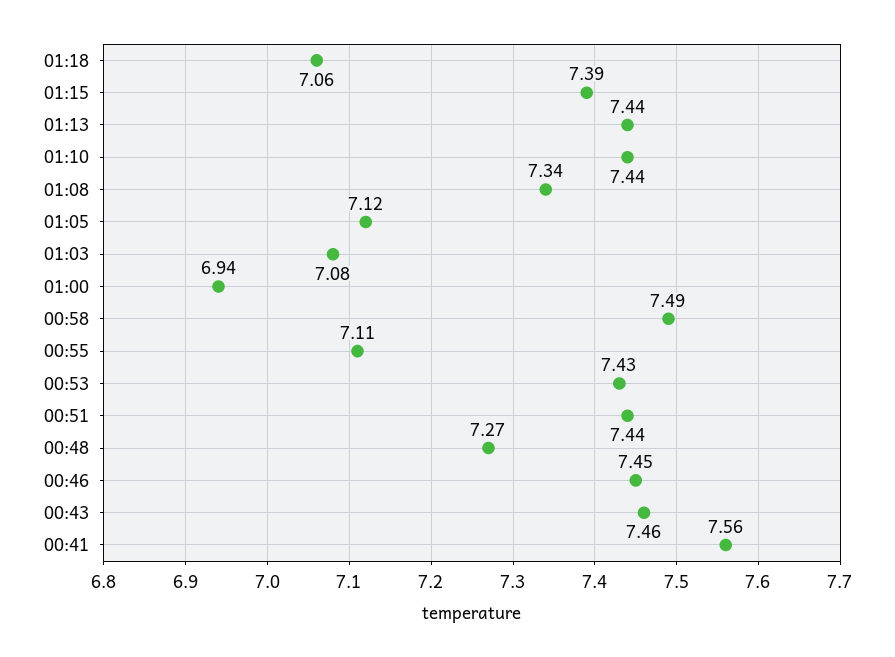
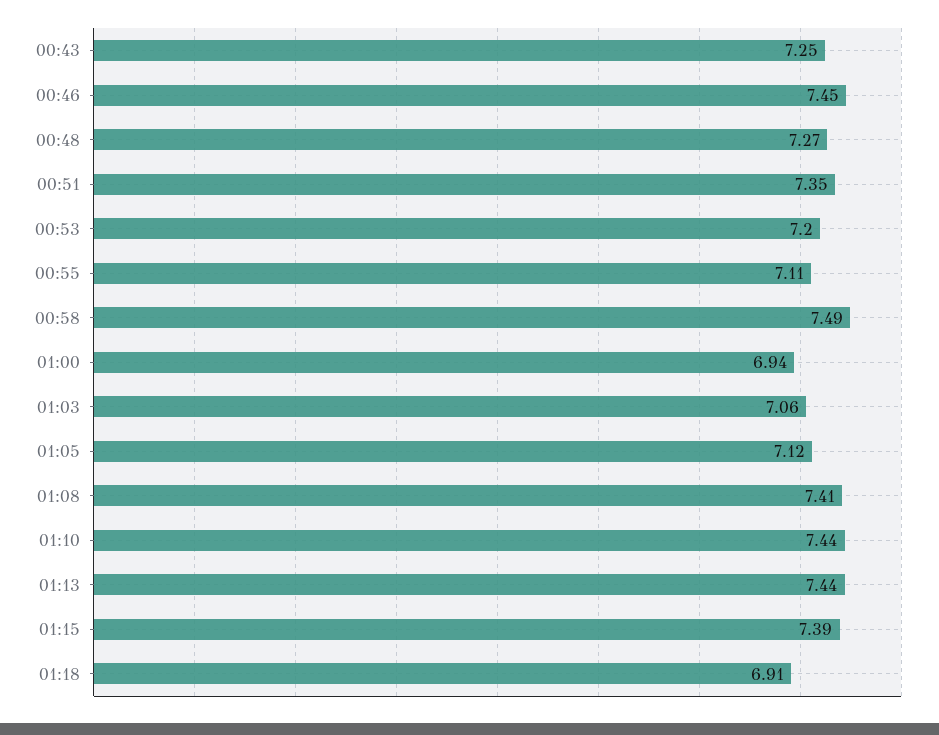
  {
-   "01:18": 7.06,
+   "01:18": 6.91,
    "01:15": 7.39,
    "01:13": 7.44,
    "01:10": 7.44,
-   "01:08": 7.34,
+   "01:08": 7.41,
    "01:05": 7.12,
-   "01:03": 7.08,
+   "01:03": 7.06,
    "01:00": 6.94,
    "00:58": 7.49,
    "00:55": 7.11,
-   "00:53": 7.43,
+   "00:53": 7.2,
-   "00:51": 7.44,
+   "00:51": 7.35,
    "00:48": 7.27,
    "00:46": 7.45,
-   "00:43": 7.46,
+   "00:43": 7.25
-   "00:41": 7.56
  }

